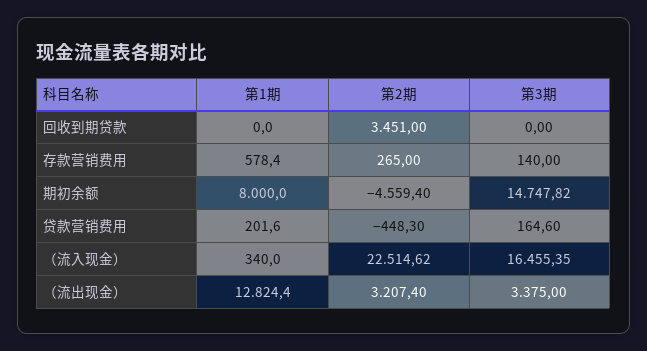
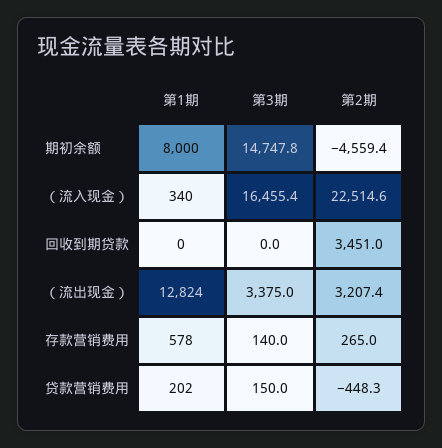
  {
    "第1期": {
      "回收到期贷款": 0,
      "存款营销费用": 578.4,
      "期初余额": 8000,
      "贷款营销费用": 201.6,
      "（流入现金）": 340,
      "（流出现金）": 12824.4
    },
    "第2期": {
      "回收到期贷款": 3451,
      "存款营销费用": 265,
      "期初余额": -4559.4,
      "贷款营销费用": -448.3,
      "（流入现金）": 22514.62,
      "（流出现金）": 3207.4
    },
    "第3期": {
      "回收到期贷款": 0,
      "存款营销费用": 140,
      "期初余额": 14747.82,
-     "贷款营销费用": 164.6,
+     "贷款营销费用": 150,
      "（流入现金）": 16455.35,
      "（流出现金）": 3375
    }
  }

